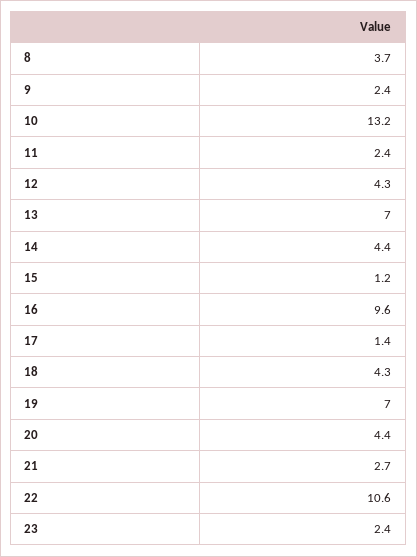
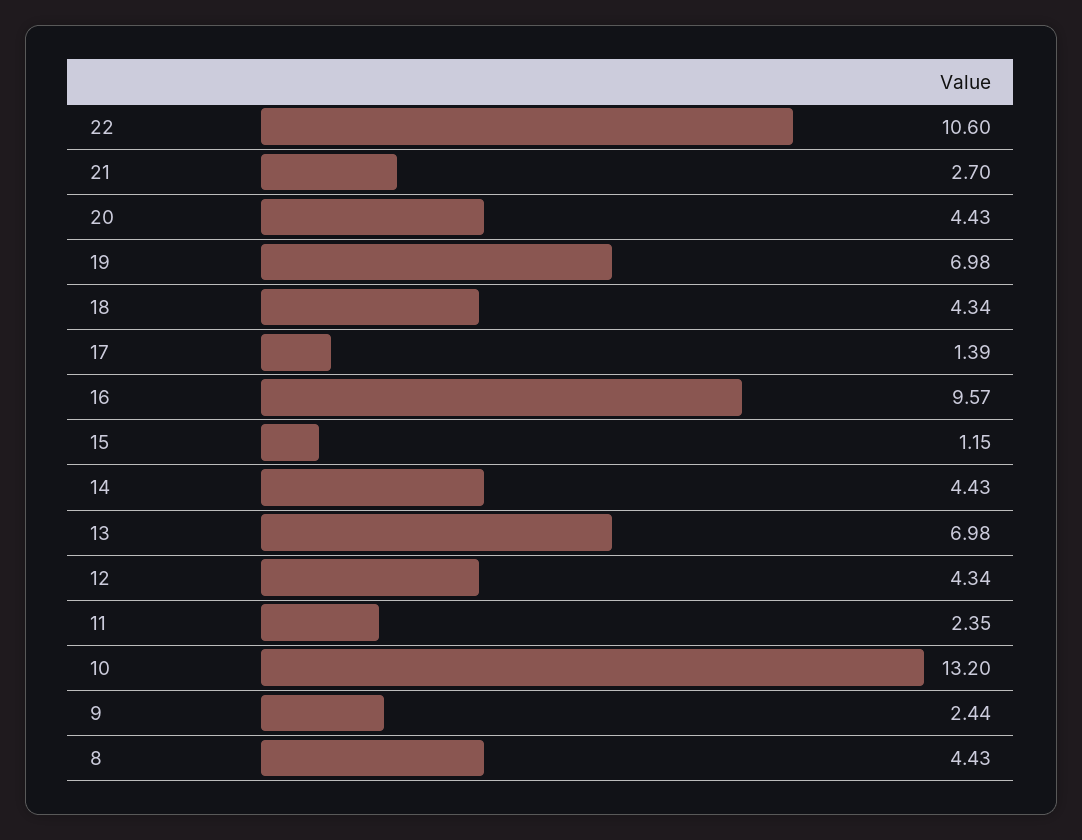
  {
-   "8": 3.7,
+   "8": 4.43,
    "9": 2.44,
    "10": 13.2,
    "11": 2.35,
    "12": 4.34,
    "13": 6.98,
    "14": 4.43,
    "15": 1.15,
    "16": 9.57,
    "17": 1.39,
    "18": 4.34,
    "19": 6.98,
    "20": 4.43,
    "21": 2.7,
-   "22": 10.6,
+   "22": 10.6
-   "23": 2.4
  }

